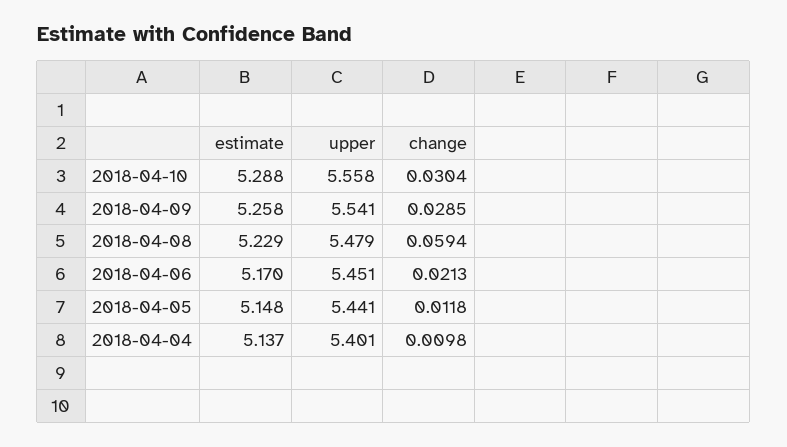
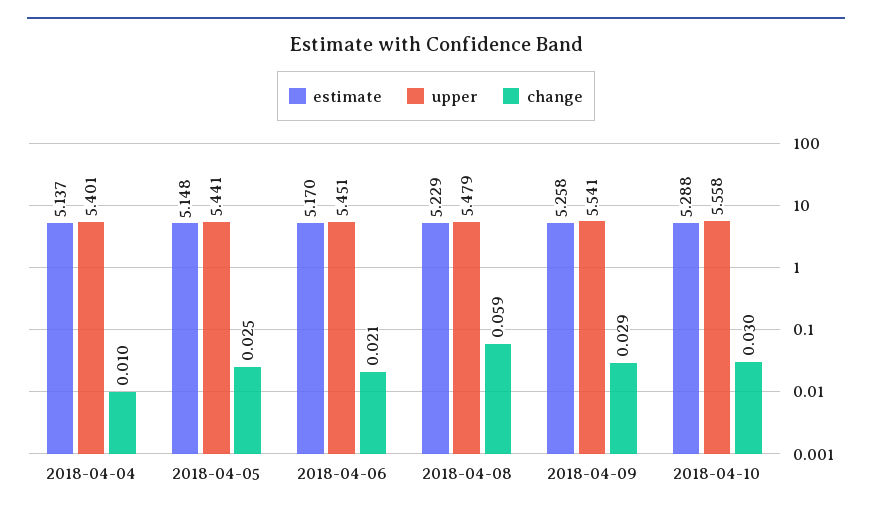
  {
    "estimate": {
      "2018-04-10": 5.288,
      "2018-04-09": 5.258,
      "2018-04-08": 5.229,
      "2018-04-06": 5.17,
      "2018-04-05": 5.148,
      "2018-04-04": 5.137
    },
    "upper": {
      "2018-04-10": 5.558,
      "2018-04-09": 5.541,
      "2018-04-08": 5.479,
      "2018-04-06": 5.451,
      "2018-04-05": 5.441,
      "2018-04-04": 5.401
    },
    "change": {
      "2018-04-10": 0.0304,
      "2018-04-09": 0.0285,
      "2018-04-08": 0.0594,
      "2018-04-06": 0.0213,
-     "2018-04-05": 0.0118,
+     "2018-04-05": 0.025,
      "2018-04-04": 0.0098
    }
  }

